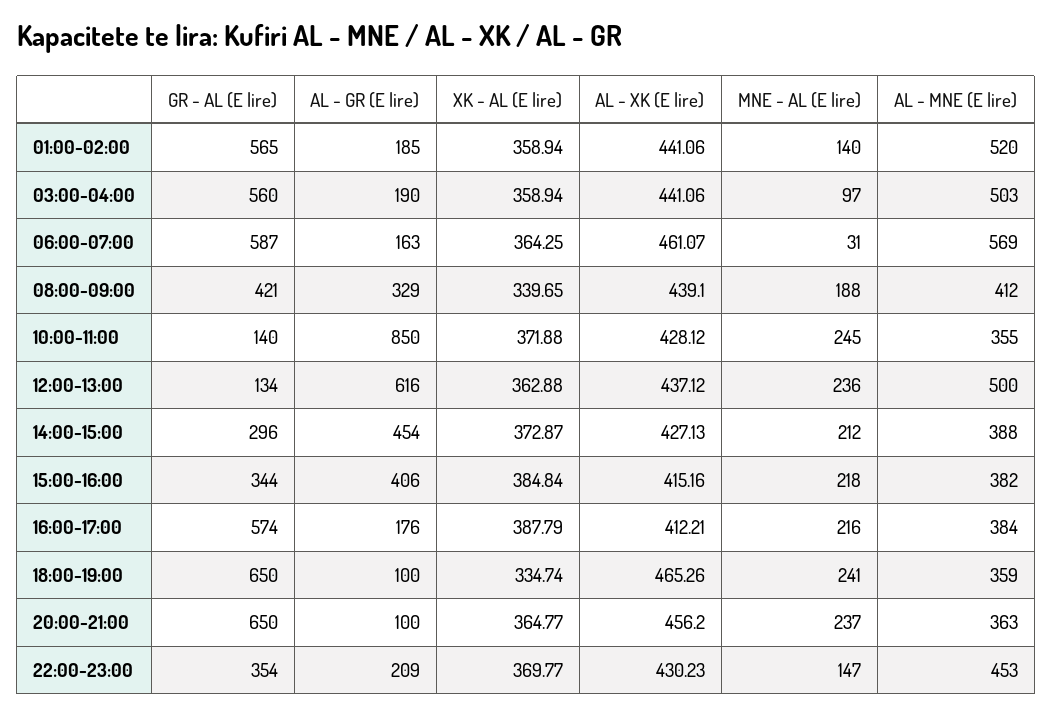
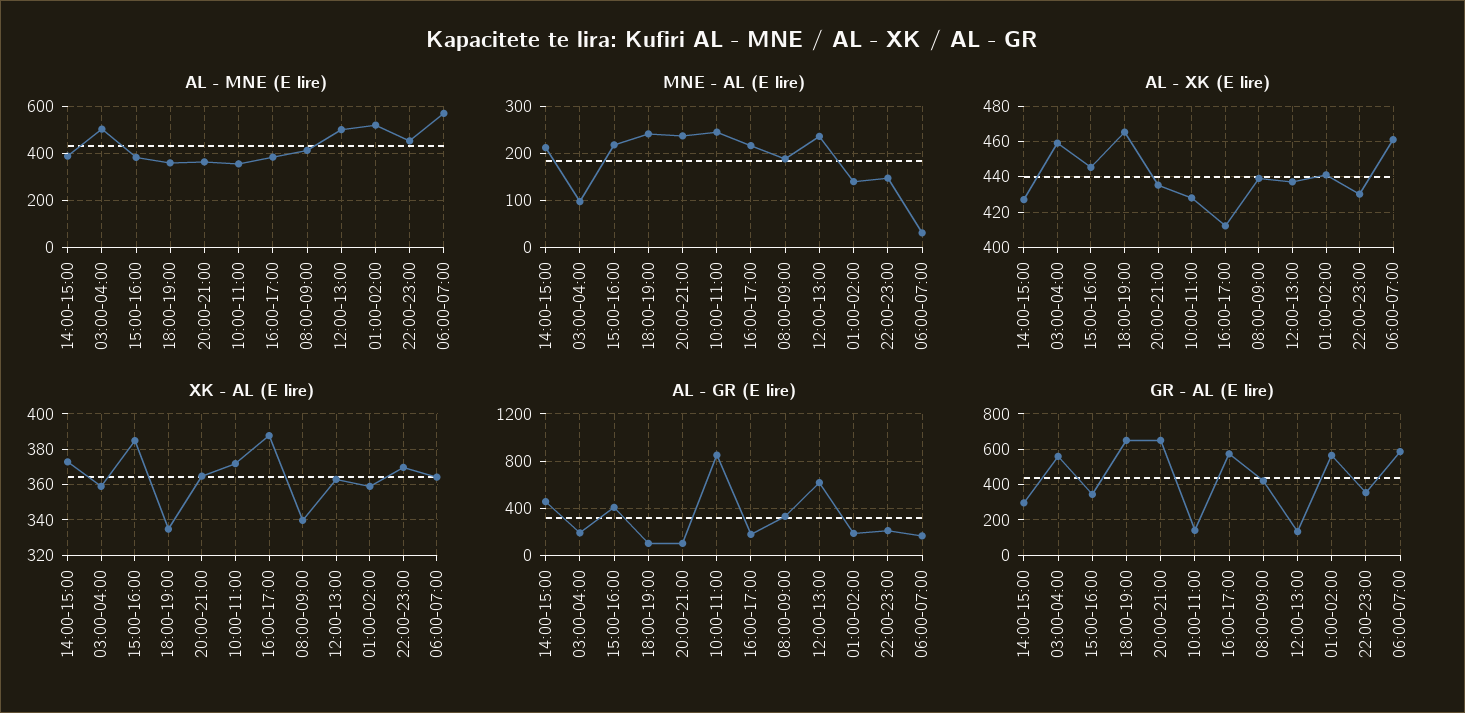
  {
    "GR - AL (E lire)": {
      "01:00-02:00": 565,
      "03:00-04:00": 560,
      "06:00-07:00": 587,
      "08:00-09:00": 421,
      "10:00-11:00": 140,
      "12:00-13:00": 134,
      "14:00-15:00": 296,
      "15:00-16:00": 344,
      "16:00-17:00": 574,
      "18:00-19:00": 650,
      "20:00-21:00": 650,
      "22:00-23:00": 354
    },
    "AL - GR (E lire)": {
      "01:00-02:00": 185,
      "03:00-04:00": 190,
      "06:00-07:00": 163,
      "08:00-09:00": 329,
      "10:00-11:00": 850,
      "12:00-13:00": 616,
      "14:00-15:00": 454,
      "15:00-16:00": 406,
      "16:00-17:00": 176,
      "18:00-19:00": 100,
      "20:00-21:00": 100,
      "22:00-23:00": 209
    },
    "XK - AL (E lire)": {
      "01:00-02:00": 358.94,
      "03:00-04:00": 358.94,
      "06:00-07:00": 364.25,
      "08:00-09:00": 339.65,
      "10:00-11:00": 371.88,
      "12:00-13:00": 362.88,
      "14:00-15:00": 372.87,
      "15:00-16:00": 384.84,
      "16:00-17:00": 387.79,
      "18:00-19:00": 334.74,
      "20:00-21:00": 364.77,
      "22:00-23:00": 369.77
    },
    "AL - XK (E lire)": {
      "01:00-02:00": 441.06,
-     "03:00-04:00": 441.06,
+     "03:00-04:00": 460,
      "06:00-07:00": 461.07,
      "08:00-09:00": 439.1,
      "10:00-11:00": 428.12,
      "12:00-13:00": 437.12,
      "14:00-15:00": 427.13,
-     "15:00-16:00": 415.16,
+     "15:00-16:00": 445,
      "16:00-17:00": 412.21,
      "18:00-19:00": 465.26,
-     "20:00-21:00": 456.2,
+     "20:00-21:00": 435,
      "22:00-23:00": 430.23
    },
    "MNE - AL (E lire)": {
      "01:00-02:00": 140,
      "03:00-04:00": 97,
      "06:00-07:00": 31,
      "08:00-09:00": 188,
      "10:00-11:00": 245,
      "12:00-13:00": 236,
      "14:00-15:00": 212,
      "15:00-16:00": 218,
      "16:00-17:00": 216,
      "18:00-19:00": 241,
      "20:00-21:00": 237,
      "22:00-23:00": 147
    },
    "AL - MNE (E lire)": {
      "01:00-02:00": 520,
      "03:00-04:00": 503,
      "06:00-07:00": 569,
      "08:00-09:00": 412,
      "10:00-11:00": 355,
      "12:00-13:00": 500,
      "14:00-15:00": 388,
      "15:00-16:00": 382,
      "16:00-17:00": 384,
      "18:00-19:00": 359,
      "20:00-21:00": 363,
      "22:00-23:00": 453
    }
  }

